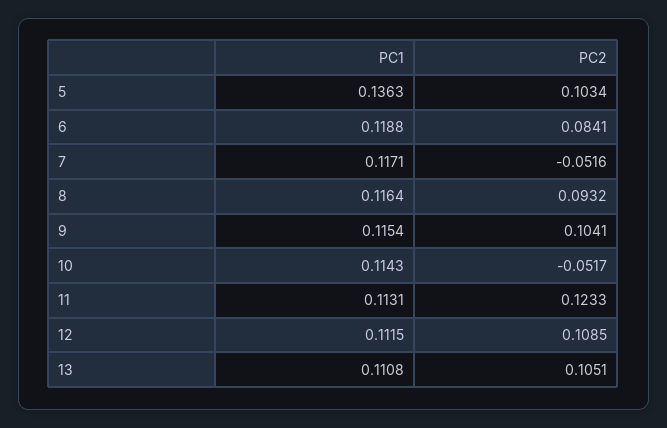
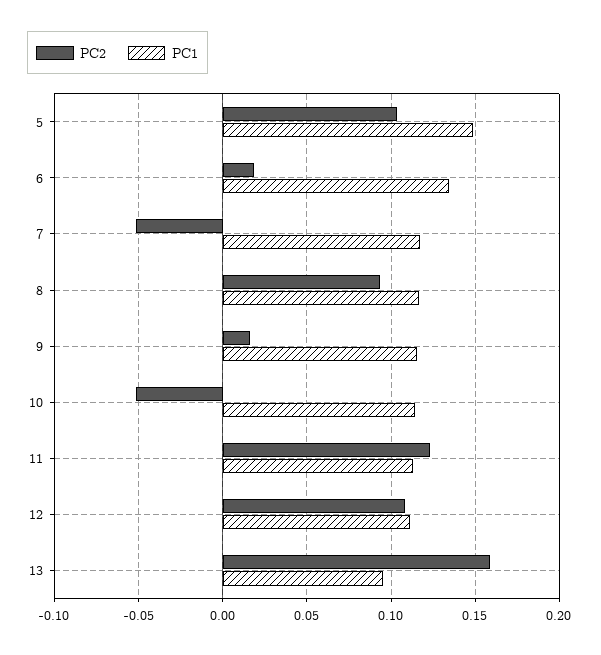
  {
    "PC1": {
-     "5": 0.1363,
+     "5": 0.15,
-     "6": 0.1188,
+     "6": 0.135,
      "7": 0.1171,
      "8": 0.1164,
      "9": 0.1154,
      "10": 0.1143,
      "11": 0.1131,
      "12": 0.1115,
-     "13": 0.1108
+     "13": 0.095
    },
    "PC2": {
      "5": 0.1034,
-     "6": 0.0841,
+     "6": 0.02,
      "7": -0.0516,
      "8": 0.0932,
-     "9": 0.1041,
+     "9": 0.015,
      "10": -0.0517,
      "11": 0.1233,
      "12": 0.1085,
-     "13": 0.1051
+     "13": 0.16
    }
  }

